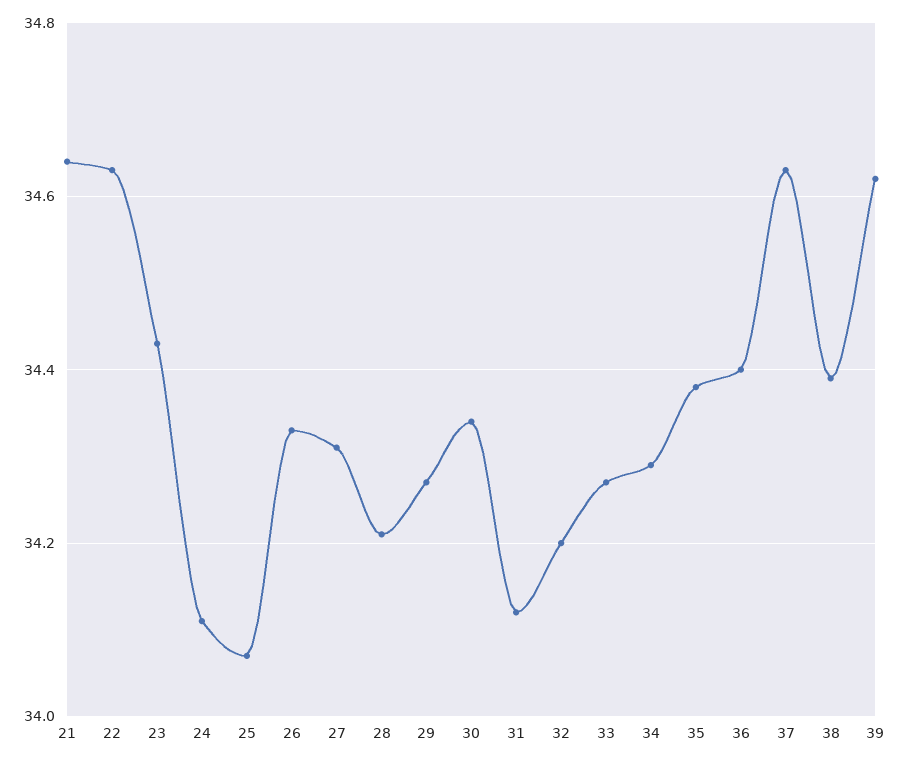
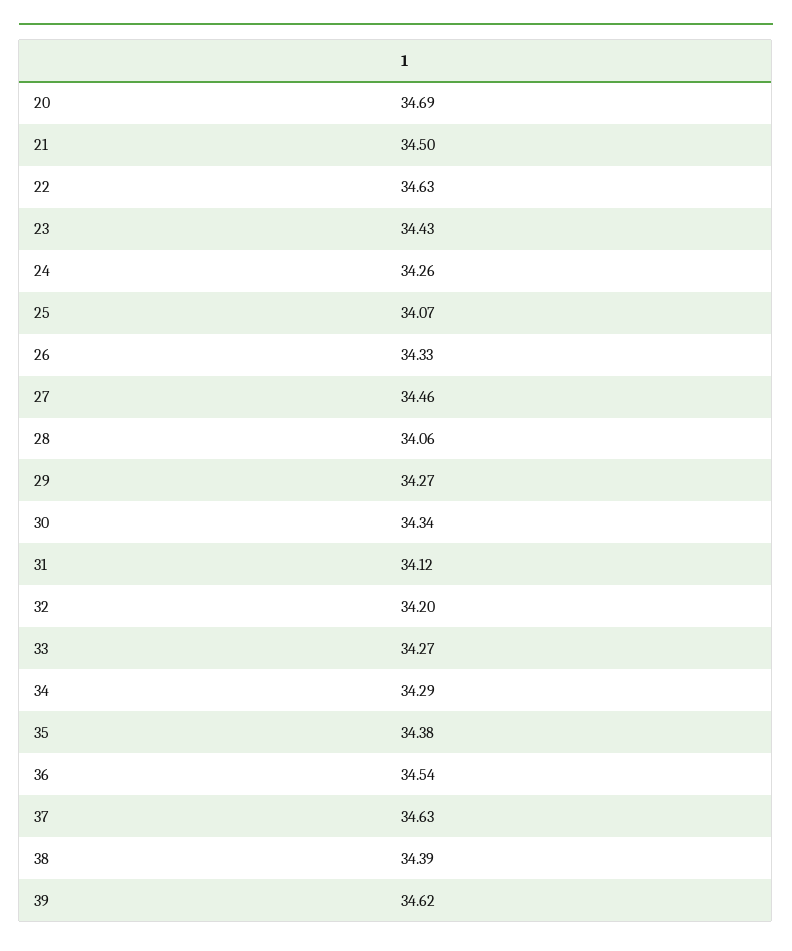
  {
-   "21": 34.65,
+   "21": 34.5,
    "22": 34.63,
    "23": 34.43,
-   "24": 34.1,
+   "24": 34.26,
    "25": 34.07,
    "26": 34.33,
-   "27": 34.3,
+   "27": 34.46,
-   "28": 34.2,
+   "28": 34.06,
    "29": 34.27,
    "30": 34.34,
    "31": 34.12,
    "32": 34.2,
    "33": 34.27,
    "34": 34.29,
    "35": 34.38,
-   "36": 34.4,
+   "36": 34.54,
    "37": 34.63,
    "38": 34.39,
-   "39": 34.62
+   "39": 34.62,
+   "20": 34.69
  }

